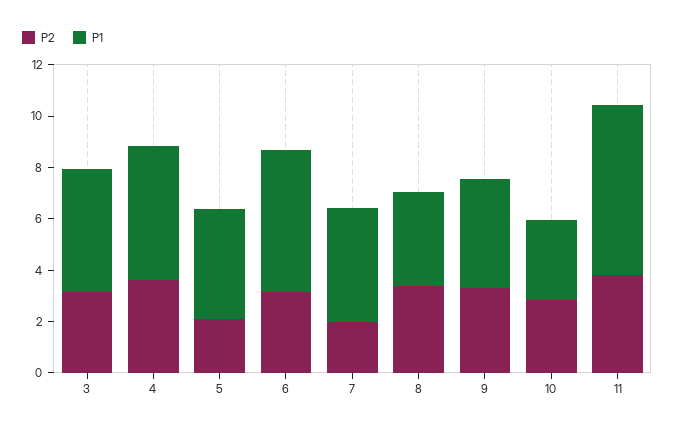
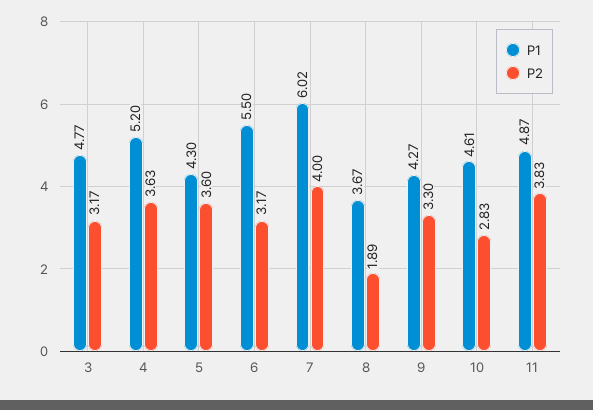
  {
    "P2": {
      "3": 3.17,
      "4": 3.63,
-     "5": 2,
+     "5": 3.6,
      "6": 3.17,
-     "7": 2,
+     "7": 4,
-     "8": 3.5,
+     "8": 1.89,
      "9": 3.3,
      "10": 2.83,
      "11": 3.83
    },
    "P1": {
      "3": 4.77,
      "4": 5.2,
      "5": 4.3,
      "6": 5.5,
-     "7": 4.5,
+     "7": 6.02,
      "8": 3.67,
      "9": 4.27,
-     "10": 3,
+     "10": 4.61,
-     "11": 6.5
+     "11": 4.87
    }
  }

